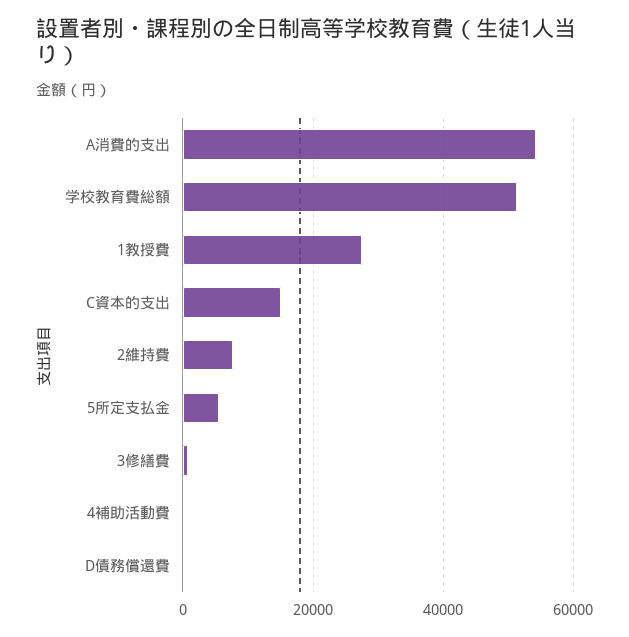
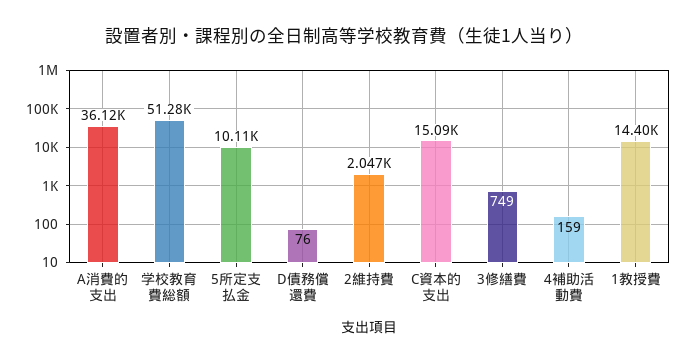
  {
-   "A消費的支出": 54000,
+   "A消費的支出": 36120,
    "学校教育費総額": 51280,
-   "1教授費": 28000,
+   "1教授費": 14400,
    "C資本的支出": 15090,
-   "2維持費": 8000,
+   "2維持費": 2047,
-   "5所定支払金": 6000,
+   "5所定支払金": 10110,
    "3修繕費": 749,
    "4補助活動費": 159,
    "D債務償還費": 76
  }

